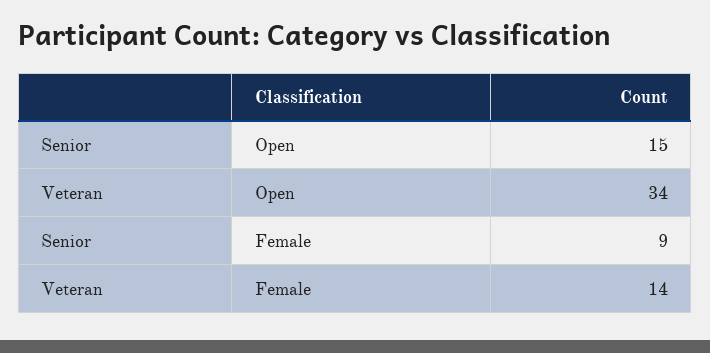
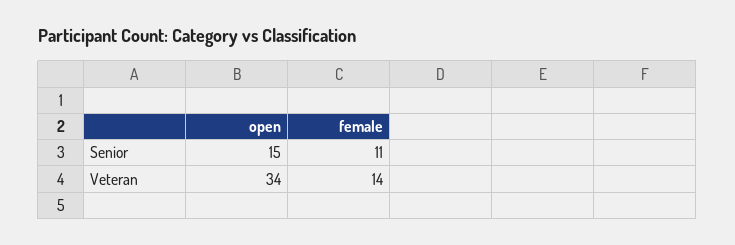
  {
    "Senior": {
      "Open": 15,
-     "Female": 9
+     "Female": 11
    },
    "Veteran": {
      "Open": 34,
      "Female": 14
    }
  }

